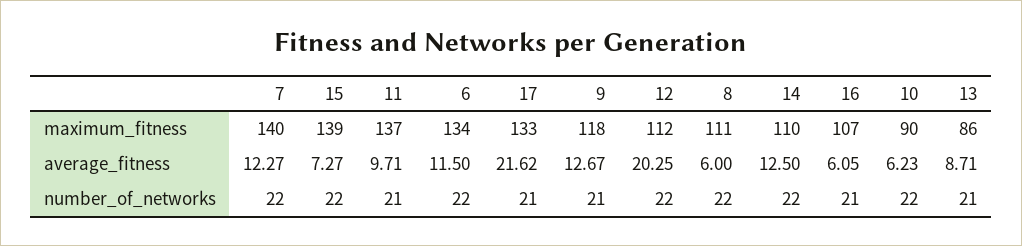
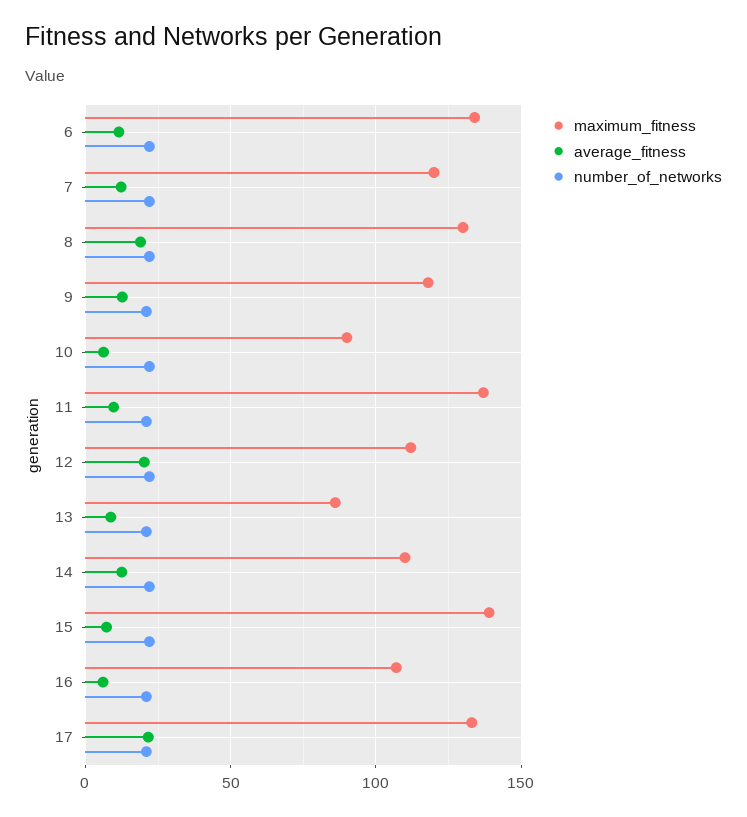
  {
    "maximum_fitness": {
-     "7": 140,
+     "7": 120,
      "15": 139,
      "11": 137,
      "6": 134,
      "17": 133,
      "9": 118,
      "12": 112,
-     "8": 111,
+     "8": 130,
      "14": 110,
      "16": 107,
      "10": 90,
      "13": 86
    },
    "average_fitness": {
      "7": 12.27,
      "15": 7.27,
      "11": 9.71,
      "6": 11.5,
      "17": 21.62,
      "9": 12.67,
      "12": 20.25,
-     "8": 6,
+     "8": 20,
      "14": 12.5,
      "16": 6.05,
      "10": 6.23,
      "13": 8.71
    },
    "number_of_networks": {
      "7": 22,
      "15": 22,
      "11": 21,
      "6": 22,
      "17": 21,
      "9": 21,
      "12": 22,
      "8": 22,
      "14": 22,
      "16": 21,
      "10": 22,
      "13": 21
    }
  }

